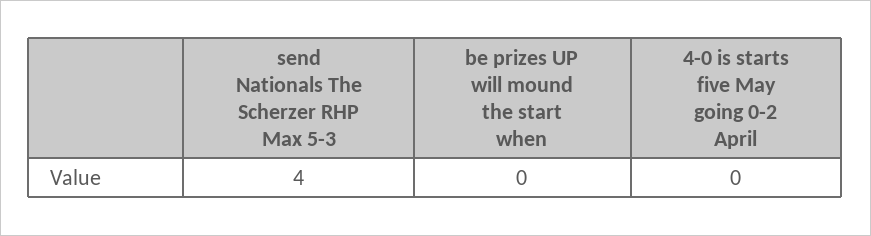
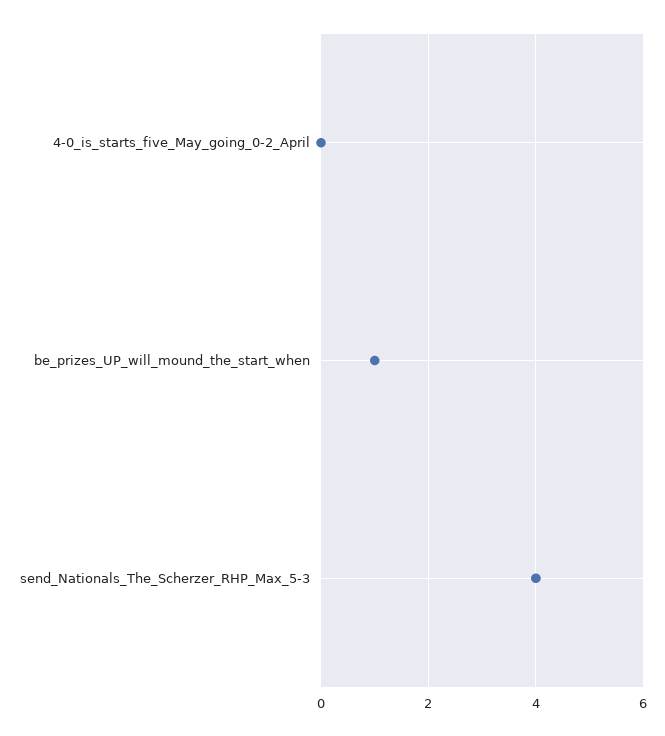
  {
    "send Nationals The Scherzer RHP Max 5-3": 4,
-   "be prizes UP will mound the start when": 0,
+   "be prizes UP will mound the start when": 1,
    "4-0 is starts five May going 0-2 April": 0
  }

